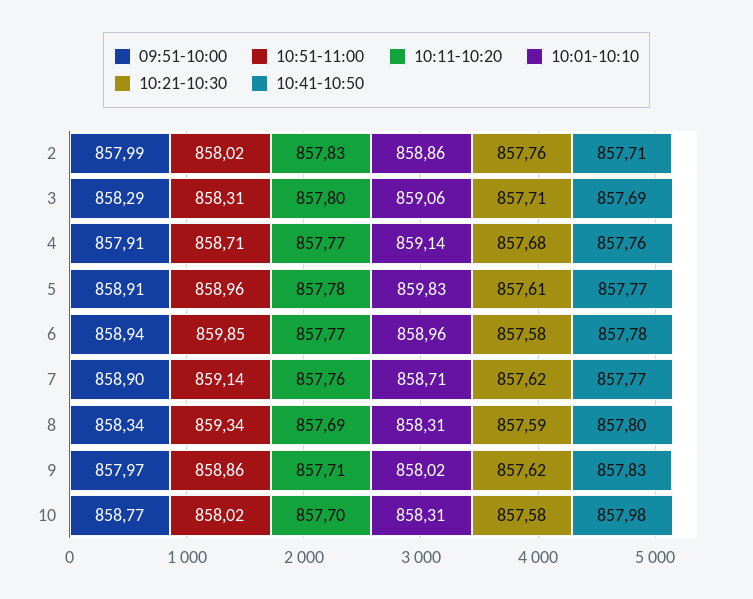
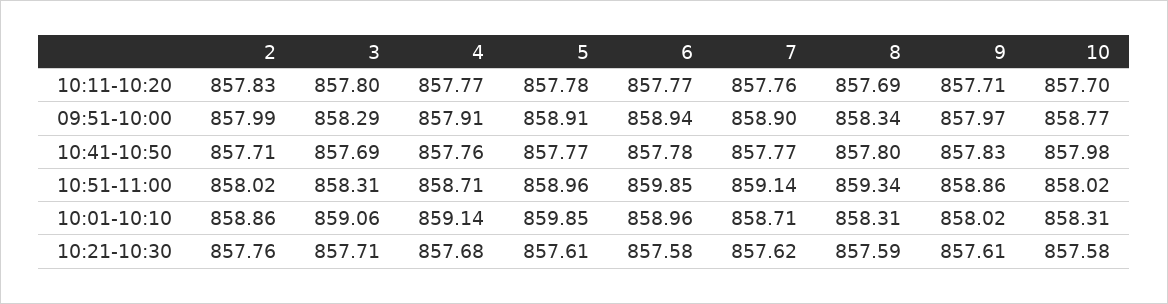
  {
    "09:51-10:00": {
      "2": 857.99,
      "3": 858.29,
      "4": 857.91,
      "5": 858.91,
      "6": 858.94,
      "7": 858.9,
      "8": 858.34,
      "9": 857.97,
      "10": 858.77
    },
    "10:51-11:00": {
      "2": 858.02,
      "3": 858.31,
      "4": 858.71,
      "5": 858.96,
      "6": 859.85,
      "7": 859.14,
      "8": 859.34,
      "9": 858.86,
      "10": 858.02
    },
    "10:11-10:20": {
      "2": 857.83,
      "3": 857.8,
      "4": 857.77,
      "5": 857.78,
      "6": 857.77,
      "7": 857.76,
      "8": 857.69,
      "9": 857.71,
      "10": 857.7
    },
    "10:01-10:10": {
      "2": 858.86,
      "3": 859.06,
      "4": 859.14,
-     "5": 859.83,
+     "5": 859.85,
      "6": 858.96,
      "7": 858.71,
      "8": 858.31,
      "9": 858.02,
      "10": 858.31
    },
    "10:21-10:30": {
      "2": 857.76,
      "3": 857.71,
      "4": 857.68,
      "5": 857.61,
      "6": 857.58,
      "7": 857.62,
      "8": 857.59,
-     "9": 857.62,
+     "9": 857.61,
      "10": 857.58
    },
    "10:41-10:50": {
      "2": 857.71,
      "3": 857.69,
      "4": 857.76,
      "5": 857.77,
      "6": 857.78,
      "7": 857.77,
      "8": 857.8,
      "9": 857.83,
      "10": 857.98
    }
  }

